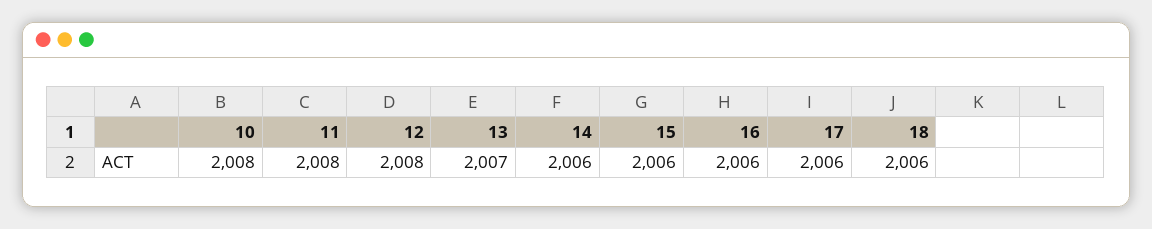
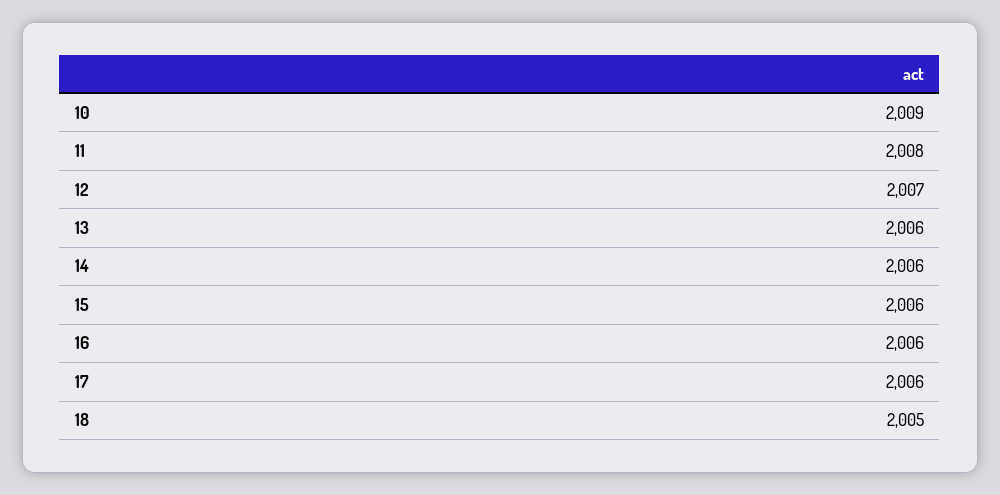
  {
-   "10": 2008,
+   "10": 2009,
    "11": 2008,
-   "12": 2008,
+   "12": 2007,
-   "13": 2007,
+   "13": 2006,
    "14": 2006,
    "15": 2006,
    "16": 2006,
    "17": 2006,
-   "18": 2006
+   "18": 2005
  }

